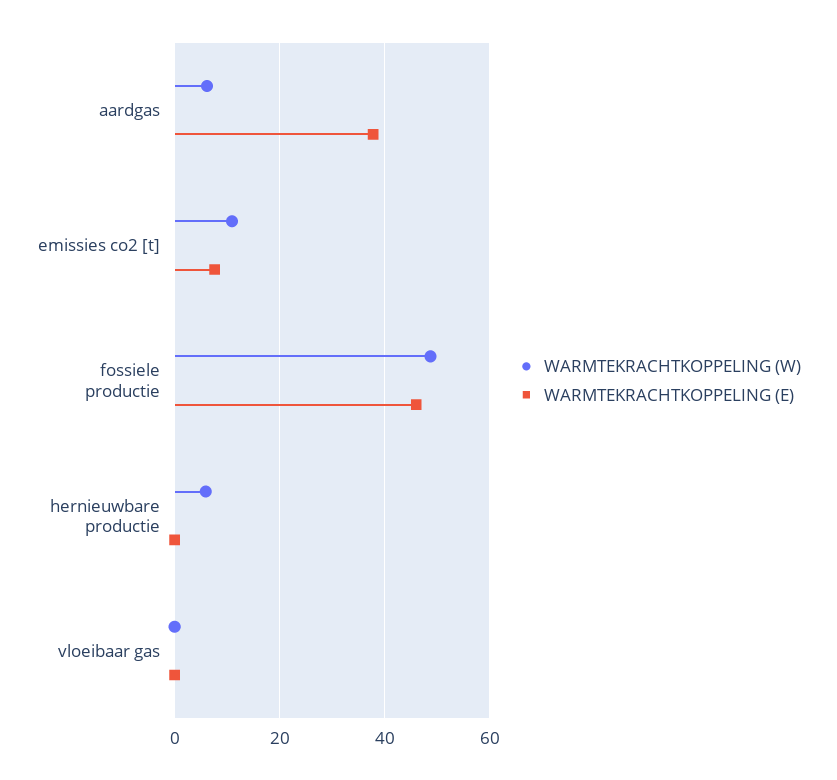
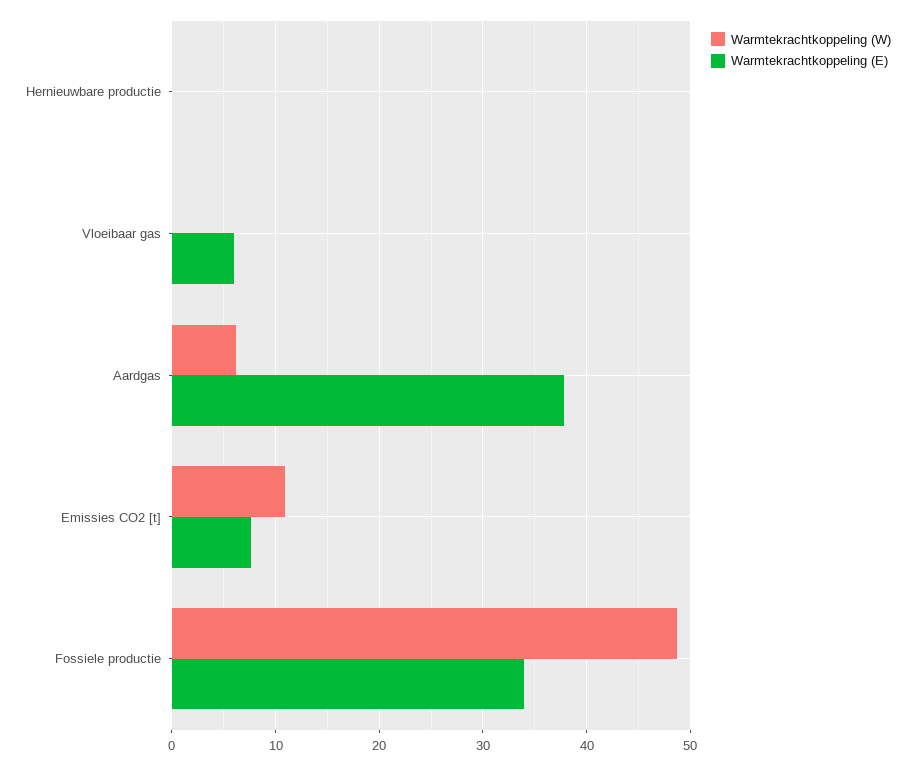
  {
    "WARMTEKRACHTKOPPELING (W)": {
      "aardgas": 6,
      "emissies co2 [t]": 11,
      "fossiele productie": 49,
-     "hernieuwbare productie": 6,
+     "hernieuwbare productie": 0,
      "vloeibaar gas": 0
    },
    "WARMTEKRACHTKOPPELING (E)": {
      "aardgas": 38,
      "emissies co2 [t]": 8,
-     "fossiele productie": 46,
+     "fossiele productie": 34,
      "hernieuwbare productie": 0,
-     "vloeibaar gas": 0
+     "vloeibaar gas": 6
    }
  }

